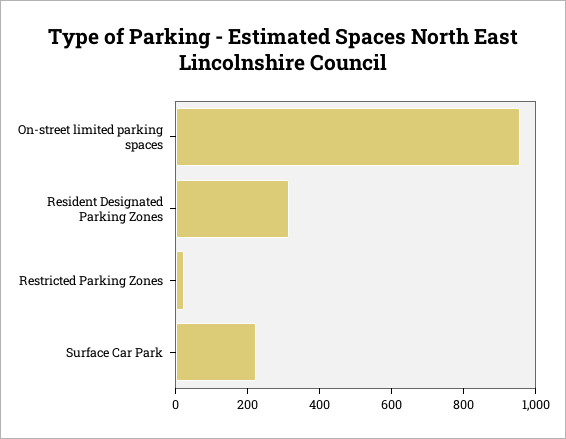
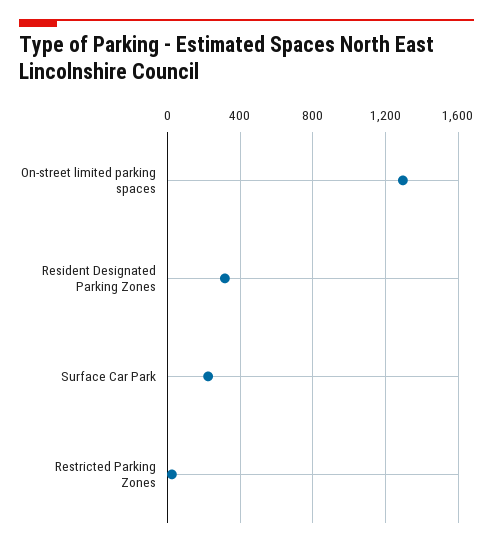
  {
-   "On-street limited parking spaces": 950,
+   "On-street limited parking spaces": 1300,
    "Resident Designated Parking Zones": 300,
    "Restricted Parking Zones": 0,
    "Surface Car Park": 200
  }

